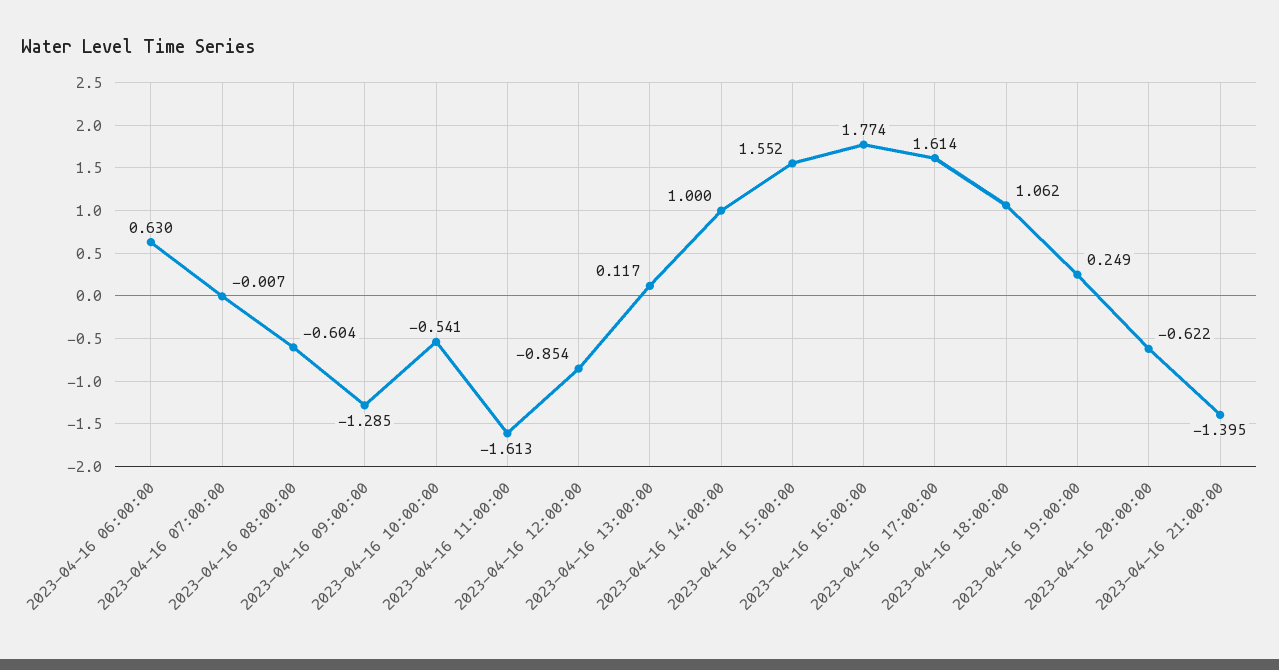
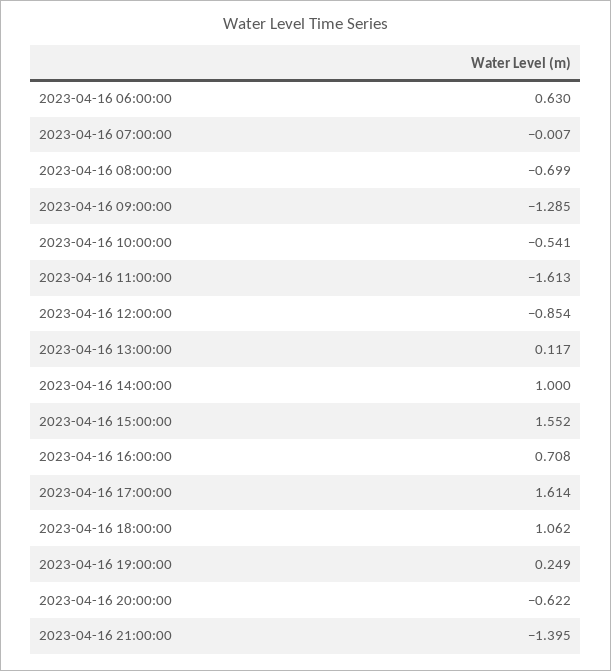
  {
    "2023-04-16 06:00:00": 0.63,
    "2023-04-16 07:00:00": -0.007,
-   "2023-04-16 08:00:00": -0.604,
+   "2023-04-16 08:00:00": -0.699,
    "2023-04-16 09:00:00": -1.285,
    "2023-04-16 10:00:00": -0.541,
    "2023-04-16 11:00:00": -1.613,
    "2023-04-16 12:00:00": -0.854,
    "2023-04-16 13:00:00": 0.117,
    "2023-04-16 14:00:00": 1,
    "2023-04-16 15:00:00": 1.552,
-   "2023-04-16 16:00:00": 1.774,
+   "2023-04-16 16:00:00": 0.708,
    "2023-04-16 17:00:00": 1.614,
    "2023-04-16 18:00:00": 1.062,
    "2023-04-16 19:00:00": 0.249,
    "2023-04-16 20:00:00": -0.622,
    "2023-04-16 21:00:00": -1.395
  }

